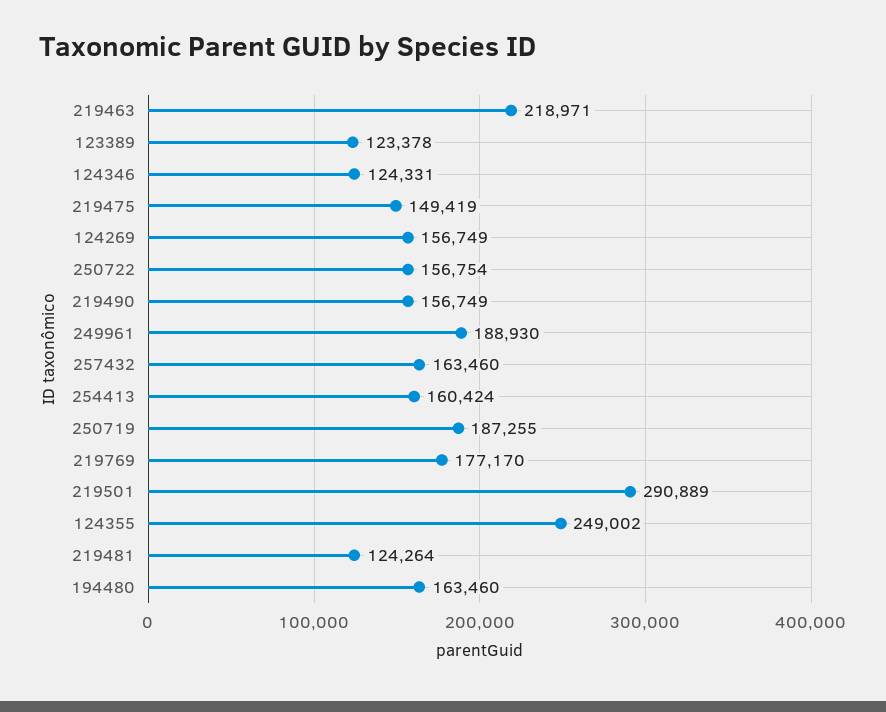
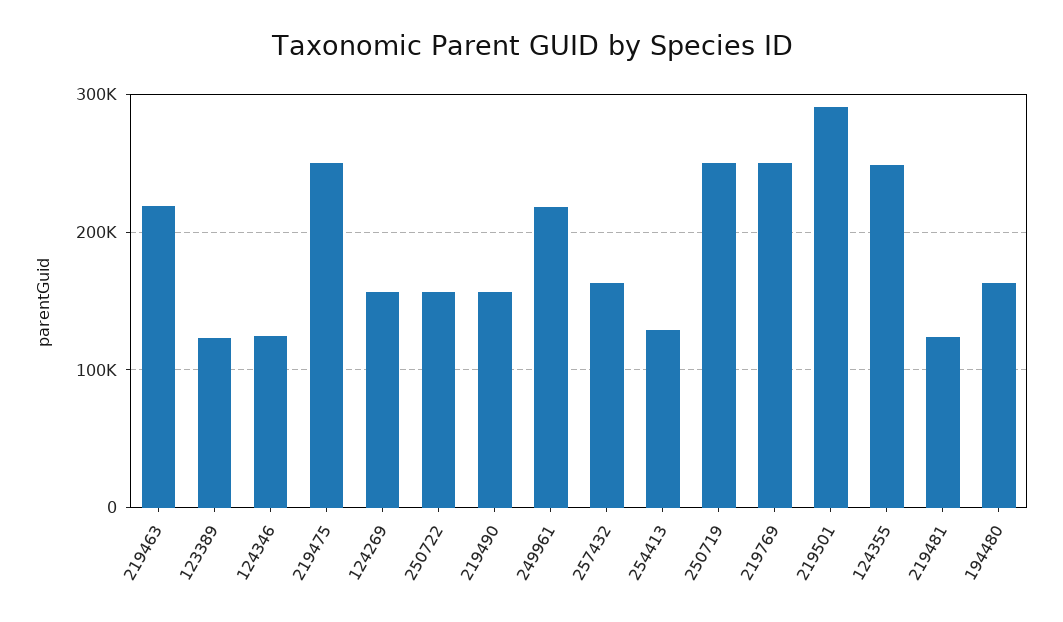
  {
    "219463": 218971,
    "123389": 123378,
    "124346": 124331,
-   "219475": 149419,
+   "219475": 250000,
    "124269": 156749,
    "250722": 156754,
    "219490": 156749,
-   "249961": 188930,
+   "249961": 220000,
    "257432": 163460,
-   "254413": 160424,
+   "254413": 130000,
-   "250719": 187255,
+   "250719": 250000,
-   "219769": 177170,
+   "219769": 250000,
    "219501": 290889,
    "124355": 249002,
    "219481": 124264,
    "194480": 163460
  }

